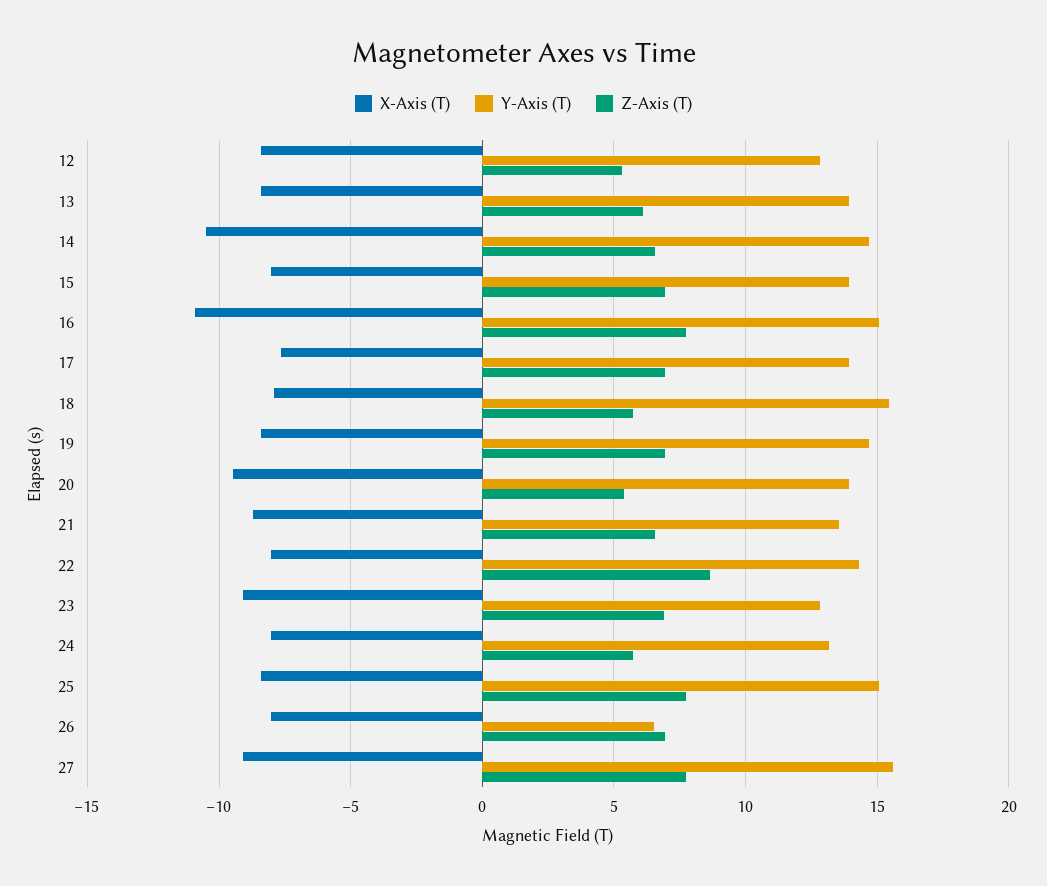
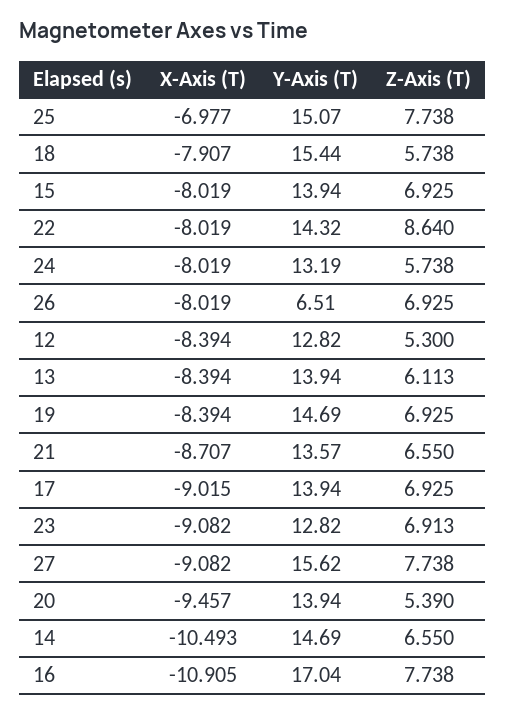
  {
    "X-Axis (T)": {
      "12": -8.394,
      "13": -8.394,
      "14": -10.493,
      "15": -8.019,
      "16": -10.905,
-     "17": -7.5,
+     "17": -9.015,
      "18": -7.907,
      "19": -8.394,
      "20": -9.457,
      "21": -8.707,
      "22": -8.019,
      "23": -9.082,
      "24": -8.019,
-     "25": -8.5,
+     "25": -6.977,
      "26": -8.019,
      "27": -9.082
    },
    "Y-Axis (T)": {
      "12": 12.82,
      "13": 13.94,
      "14": 14.69,
      "15": 13.94,
-     "16": 15,
+     "16": 17.04,
      "17": 13.94,
      "18": 15.44,
      "19": 14.69,
      "20": 13.94,
      "21": 13.57,
      "22": 14.32,
      "23": 12.82,
      "24": 13.19,
      "25": 15.07,
      "26": 6.51,
      "27": 15.62
    },
    "Z-Axis (T)": {
      "12": 5.3,
      "13": 6.113,
      "14": 6.55,
      "15": 6.925,
      "16": 7.738,
      "17": 6.925,
      "18": 5.738,
      "19": 6.925,
      "20": 5.39,
      "21": 6.55,
      "22": 8.64,
      "23": 6.913,
      "24": 5.738,
      "25": 7.738,
      "26": 6.925,
      "27": 7.738
    }
  }

